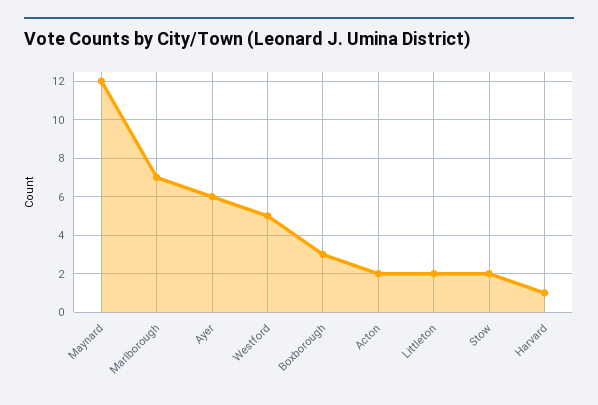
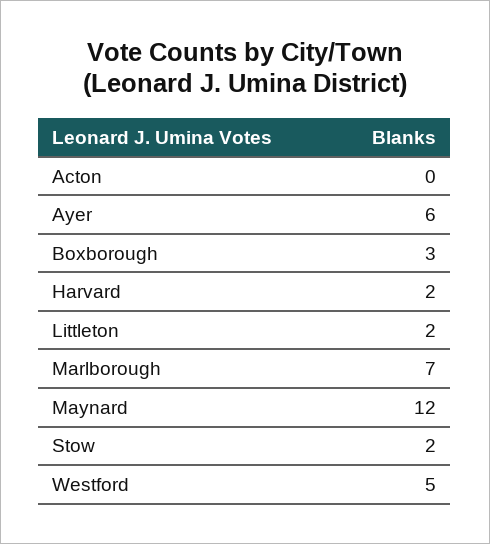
  {
    "Maynard": 12,
    "Marlborough": 7,
    "Ayer": 6,
    "Westford": 5,
    "Boxborough": 3,
-   "Acton": 2,
+   "Acton": 0,
    "Littleton": 2,
    "Stow": 2,
-   "Harvard": 1
+   "Harvard": 2
  }

